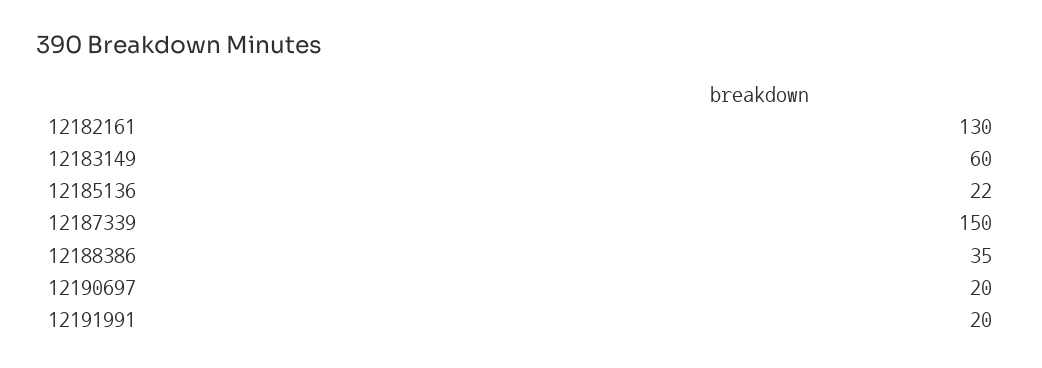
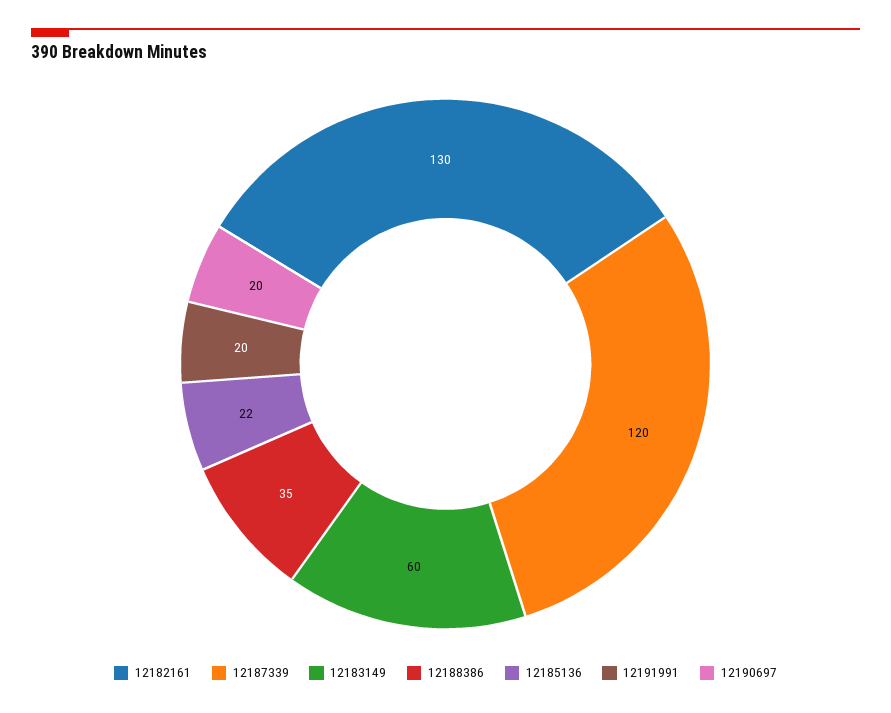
  {
    "12182161": 130,
    "12183149": 60,
    "12185136": 22,
-   "12187339": 150,
+   "12187339": 120,
    "12188386": 35,
    "12190697": 20,
    "12191991": 20
  }

